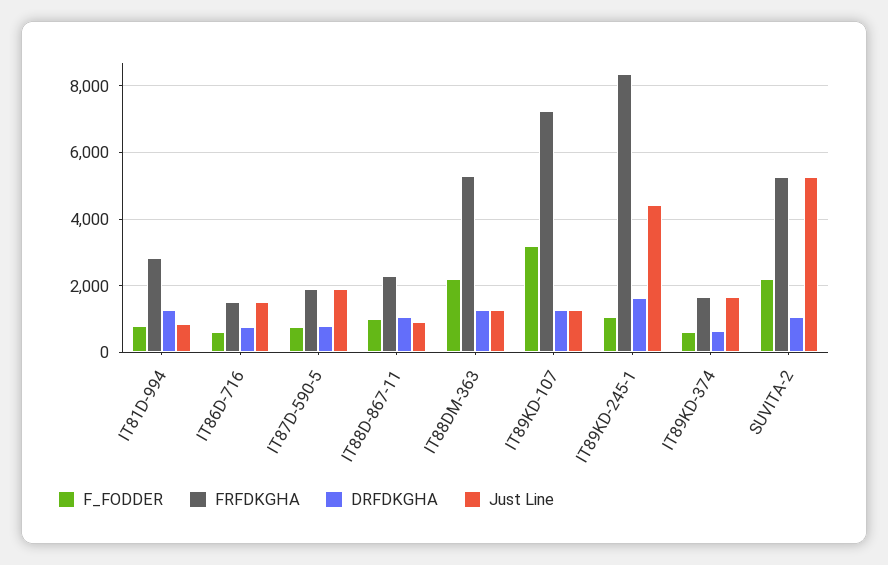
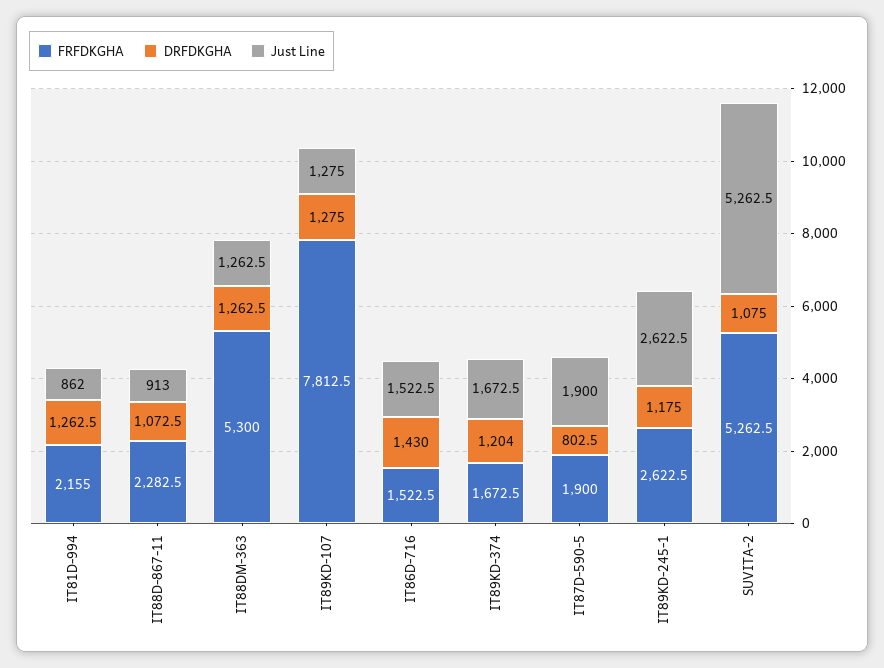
  {
-   "F_FODDER": {
-     "IT81D-994": 800,
-     "IT86D-716": 600,
-     "IT87D-590-5": 800,
-     "IT88D-867-11": 1000,
-     "IT88DM-363": 2200,
-     "IT89KD-107": 3200,
-     "IT89KD-245-1": 1000,
-     "IT89KD-374": 600,
-     "SUVITA-2": 2200
-   },
    "FRFDKGHA": {
-     "IT81D-994": 2800,
+     "IT81D-994": 2155,
      "IT86D-716": 1522.5,
      "IT87D-590-5": 1900,
      "IT88D-867-11": 2282.5,
      "IT88DM-363": 5300,
-     "IT89KD-107": 7200,
+     "IT89KD-107": 7812.5,
-     "IT89KD-245-1": 8400,
+     "IT89KD-245-1": 2622.5,
      "IT89KD-374": 1672.5,
      "SUVITA-2": 5262.5
    },
    "DRFDKGHA": {
      "IT81D-994": 1262.5,
-     "IT86D-716": 800,
+     "IT86D-716": 1430,
      "IT87D-590-5": 802.5,
      "IT88D-867-11": 1072.5,
      "IT88DM-363": 1262.5,
      "IT89KD-107": 1275,
-     "IT89KD-245-1": 1600,
+     "IT89KD-245-1": 1175,
-     "IT89KD-374": 600,
+     "IT89KD-374": 1204,
      "SUVITA-2": 1075
    },
    "Just Line": {
      "IT81D-994": 862,
      "IT86D-716": 1522.5,
      "IT87D-590-5": 1900,
      "IT88D-867-11": 913,
      "IT88DM-363": 1262.5,
      "IT89KD-107": 1275,
-     "IT89KD-245-1": 4400,
+     "IT89KD-245-1": 2622.5,
      "IT89KD-374": 1672.5,
      "SUVITA-2": 5262.5
    }
  }

